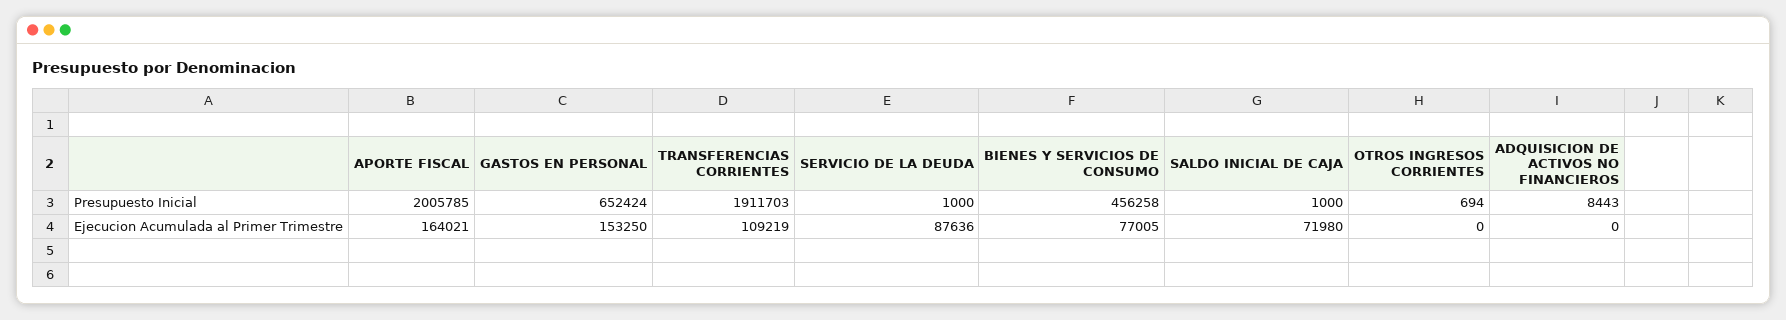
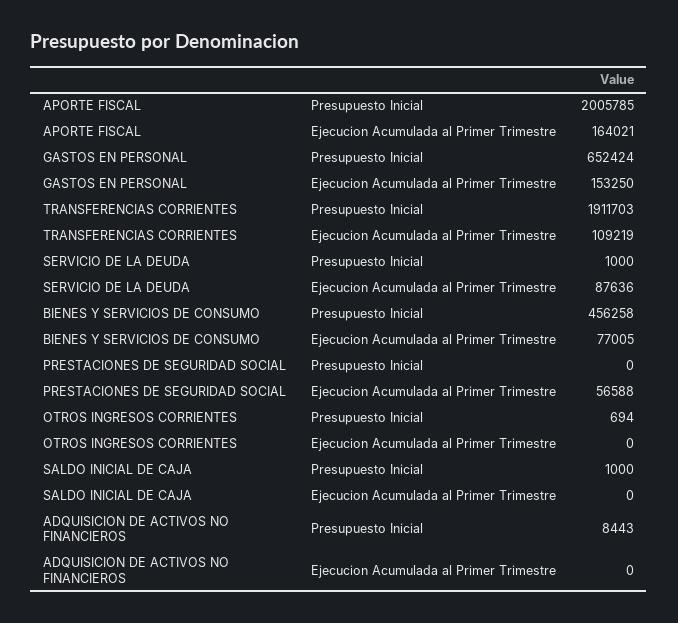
  {
    "APORTE FISCAL": {
      "Presupuesto Inicial": 2005785,
      "Ejecucion Acumulada al Primer Trimestre": 164021
    },
    "GASTOS EN PERSONAL": {
      "Presupuesto Inicial": 652424,
      "Ejecucion Acumulada al Primer Trimestre": 153250
    },
    "TRANSFERENCIAS CORRIENTES": {
      "Presupuesto Inicial": 1911703,
      "Ejecucion Acumulada al Primer Trimestre": 109219
    },
    "SERVICIO DE LA DEUDA": {
      "Presupuesto Inicial": 1000,
      "Ejecucion Acumulada al Primer Trimestre": 87636
    },
    "BIENES Y SERVICIOS DE CONSUMO": {
      "Presupuesto Inicial": 456258,
      "Ejecucion Acumulada al Primer Trimestre": 77005
    },
    "SALDO INICIAL DE CAJA": {
      "Presupuesto Inicial": 1000,
-     "Ejecucion Acumulada al Primer Trimestre": 71980
+     "Ejecucion Acumulada al Primer Trimestre": 0
    },
    "OTROS INGRESOS CORRIENTES": {
      "Presupuesto Inicial": 694,
      "Ejecucion Acumulada al Primer Trimestre": 0
    },
    "ADQUISICION DE ACTIVOS NO FINANCIEROS": {
      "Presupuesto Inicial": 8443,
      "Ejecucion Acumulada al Primer Trimestre": 0
-   }
+   },
+   "PRESTACIONES DE SEGURIDAD SOCIAL": {
+     "Presupuesto Inicial": 0,
+     "Ejecucion Acumulada al Primer Trimestre": 56588
+   }
  }

